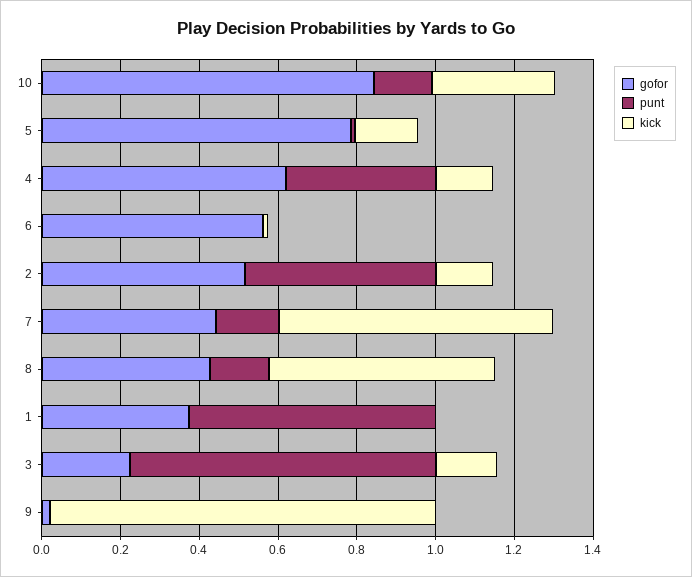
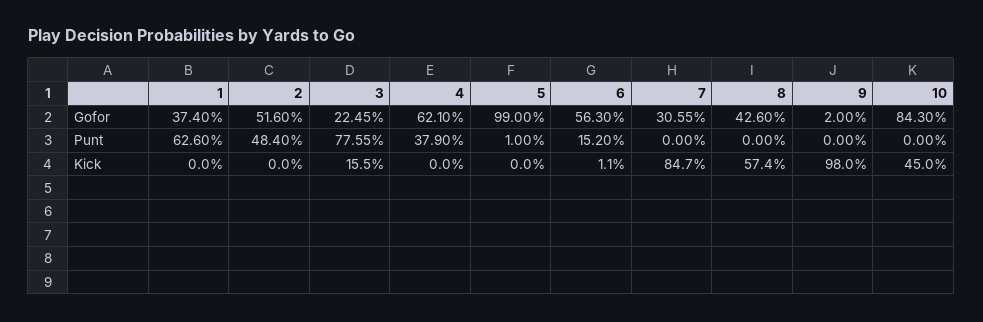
  {
    "gofor": {
      "10": 0.843,
-     "5": 0.8,
+     "5": 0.99,
      "4": 0.621,
      "6": 0.563,
      "2": 0.516,
-     "7": 0.45,
+     "7": 0.3055,
      "8": 0.426,
      "1": 0.374,
      "3": 0.2245,
      "9": 0.02
    },
    "punt": {
-     "10": 0.15,
+     "10": 0,
      "5": 0.01,
      "4": 0.379,
-     "6": 0,
+     "6": 0.152,
      "2": 0.484,
-     "7": 0.15,
+     "7": 0,
-     "8": 0.15,
+     "8": 0,
      "1": 0.626,
      "3": 0.7755,
      "9": 0
    },
    "kick": {
-     "10": 0.3,
+     "10": 0.45,
-     "5": 0.15,
+     "5": 0,
-     "4": 0.15,
+     "4": 0,
      "6": 0.011,
-     "2": 0.15,
+     "2": 0,
-     "7": 0.7,
+     "7": 0.847,
      "8": 0.574,
      "1": 0,
      "3": 0.155,
      "9": 0.98
    }
  }

